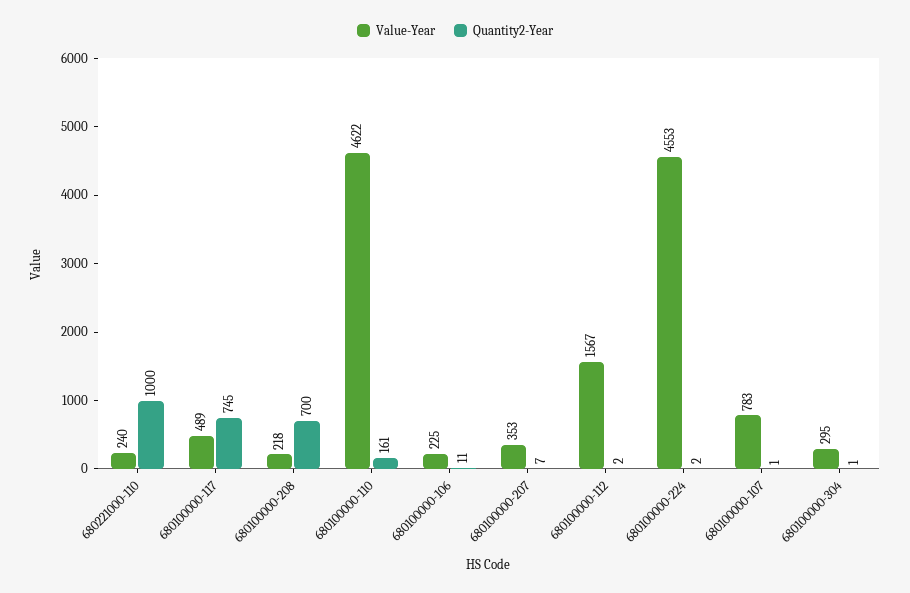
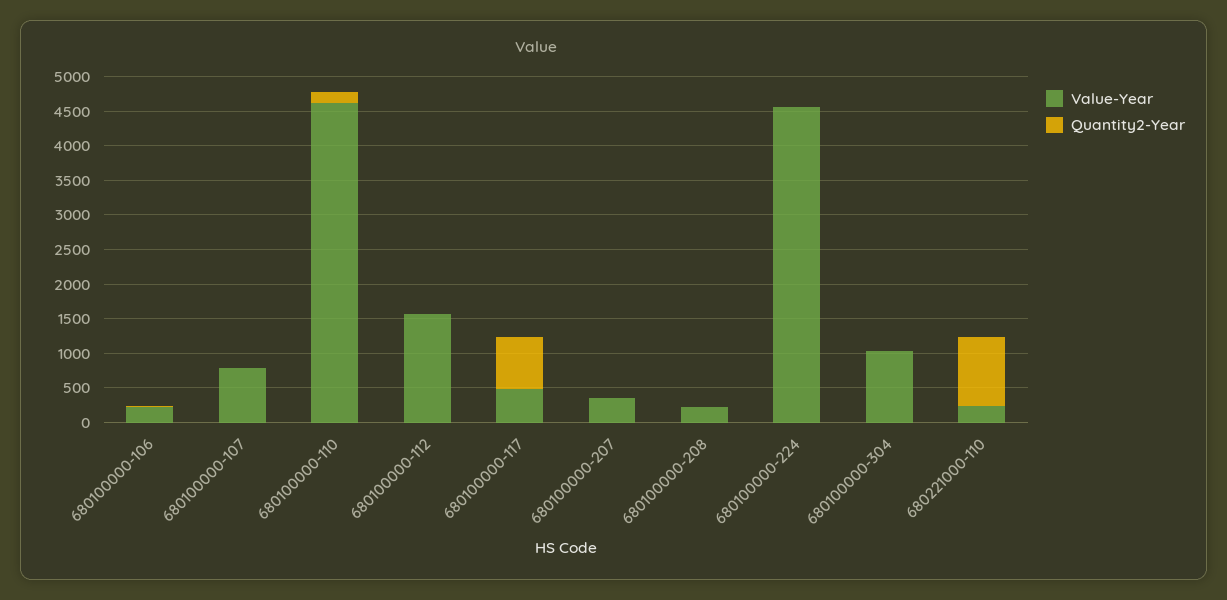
  {
    "Value-Year": {
      "680221000-110": 240,
      "680100000-117": 489,
      "680100000-208": 218,
      "680100000-110": 4622,
      "680100000-106": 225,
      "680100000-207": 353,
      "680100000-112": 1567,
      "680100000-224": 4553,
      "680100000-107": 783,
-     "680100000-304": 295
+     "680100000-304": 1000
    },
    "Quantity2-Year": {
      "680221000-110": 1000,
      "680100000-117": 745,
-     "680100000-208": 700,
+     "680100000-208": 0,
      "680100000-110": 161,
      "680100000-106": 11,
      "680100000-207": 7,
      "680100000-112": 2,
      "680100000-224": 2,
      "680100000-107": 1,
      "680100000-304": 1
    }
  }

